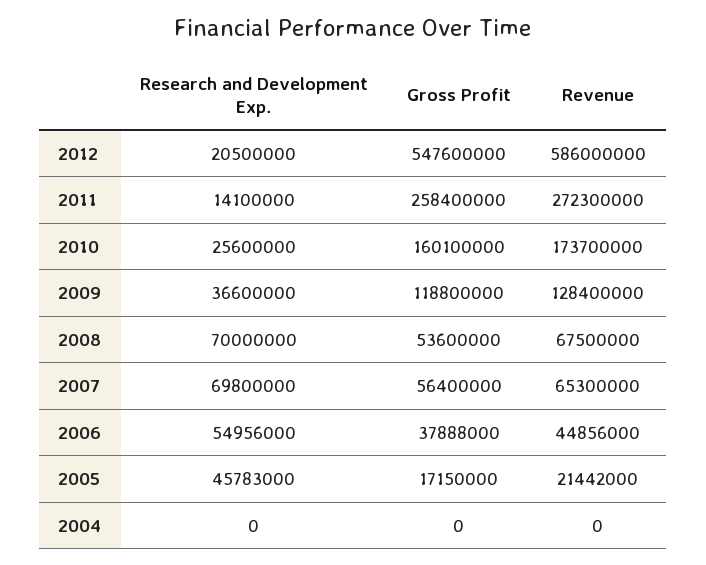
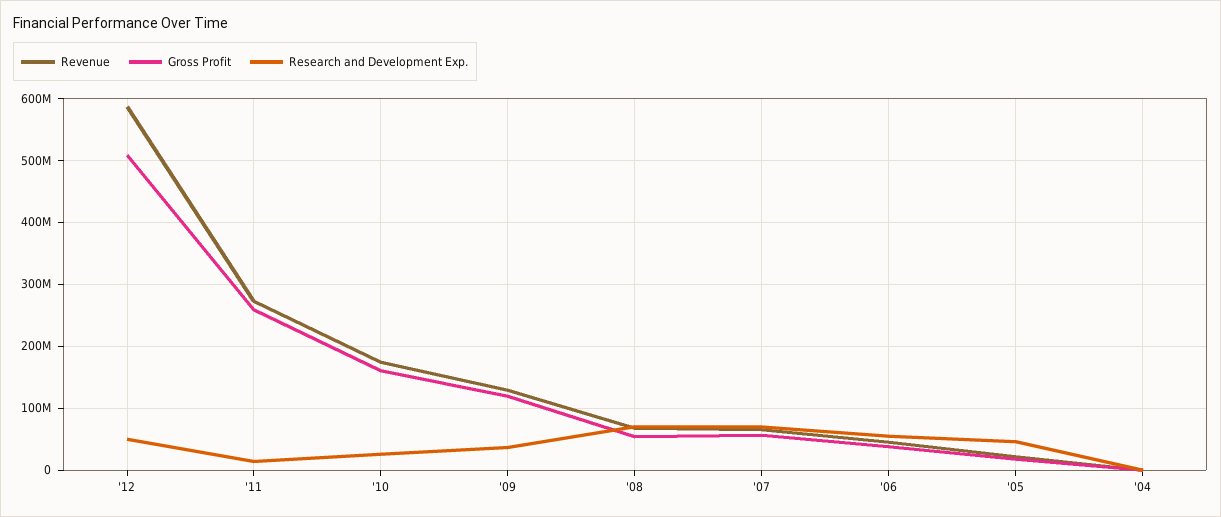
  {
    "Research and Development Exp.": {
-     "2012": 20500000,
+     "2012": 50000000,
      "2011": 14100000,
      "2010": 25600000,
      "2009": 36600000,
      "2008": 70000000,
      "2007": 69800000,
      "2006": 54956000,
      "2005": 45783000,
      "2004": 0
    },
    "Gross Profit": {
-     "2012": 547600000,
+     "2012": 510000000,
      "2011": 258400000,
      "2010": 160100000,
      "2009": 118800000,
      "2008": 53600000,
      "2007": 56400000,
      "2006": 37888000,
      "2005": 17150000,
      "2004": 0
    },
    "Revenue": {
      "2012": 586000000,
      "2011": 272300000,
      "2010": 173700000,
      "2009": 128400000,
      "2008": 67500000,
      "2007": 65300000,
      "2006": 44856000,
      "2005": 21442000,
      "2004": 0
    }
  }

